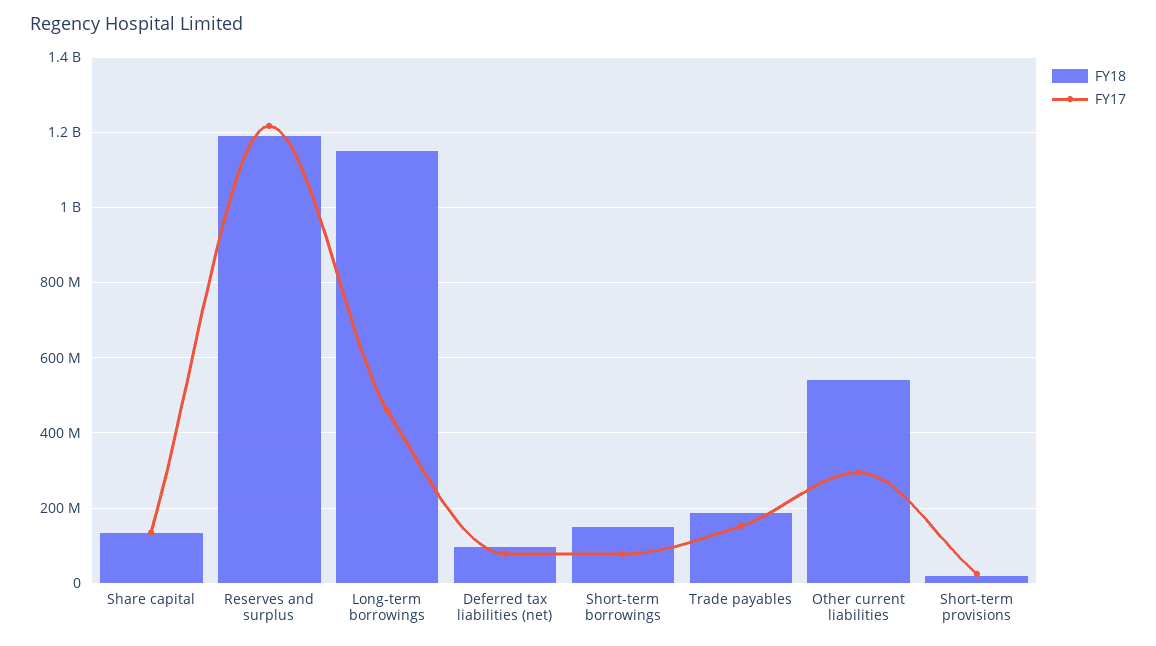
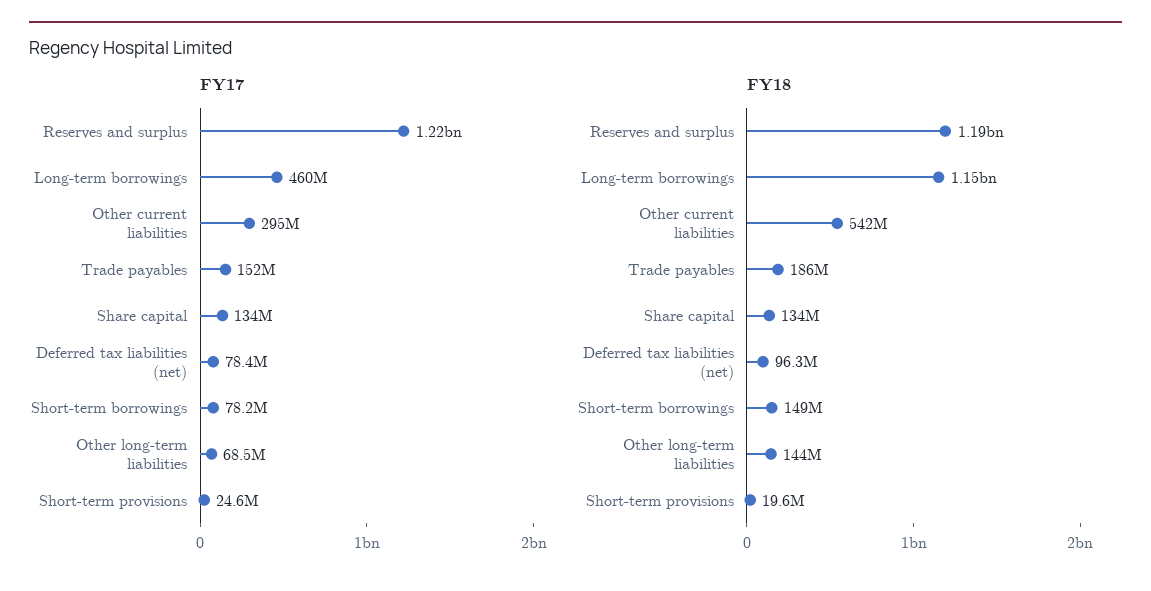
  {
    "FY18": {
      "Share capital": 134000000,
      "Reserves and surplus": 1190000000,
      "Long-term borrowings": 1150000000,
      "Deferred tax liabilities (net)": 96300000,
      "Short-term borrowings": 149000000,
      "Trade payables": 186000000,
      "Other current liabilities": 542000000,
-     "Short-term provisions": 19600000
+     "Short-term provisions": 19600000,
+     "Other long-term liabilities": 144000000
    },
    "FY17": {
      "Share capital": 134000000,
      "Reserves and surplus": 1220000000,
      "Long-term borrowings": 460000000,
      "Deferred tax liabilities (net)": 78400000,
      "Short-term borrowings": 78200000,
      "Trade payables": 152000000,
      "Other current liabilities": 295000000,
-     "Short-term provisions": 24600000
+     "Short-term provisions": 24600000,
+     "Other long-term liabilities": 68500000
    }
  }

